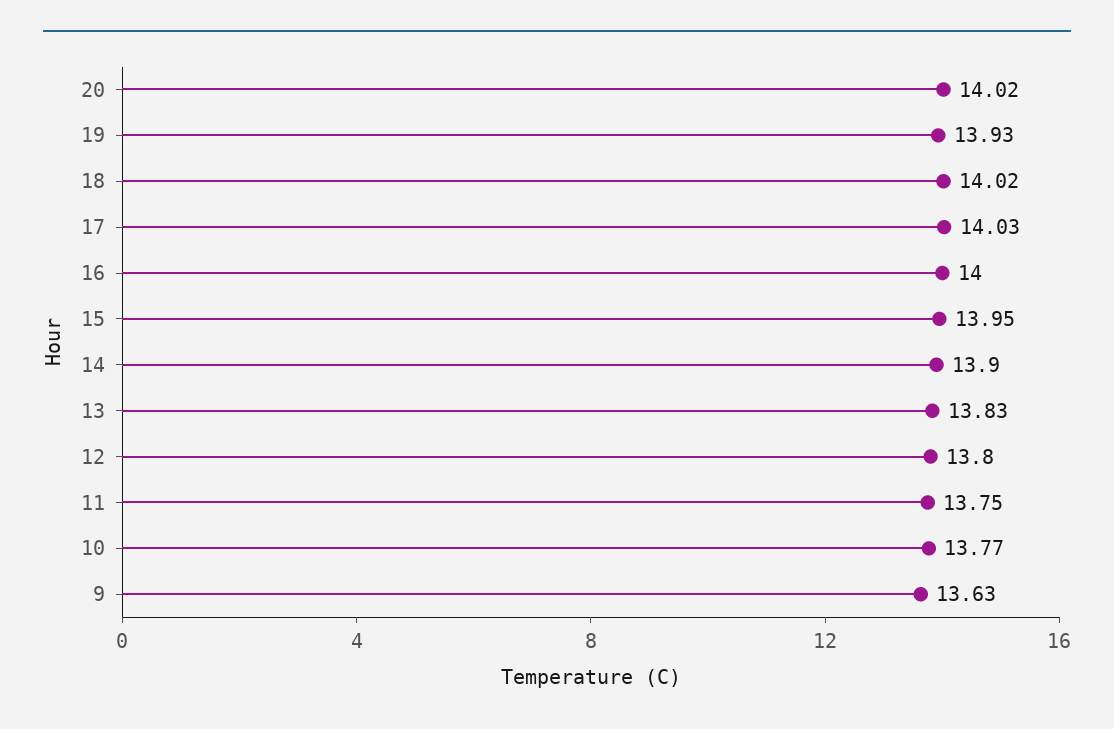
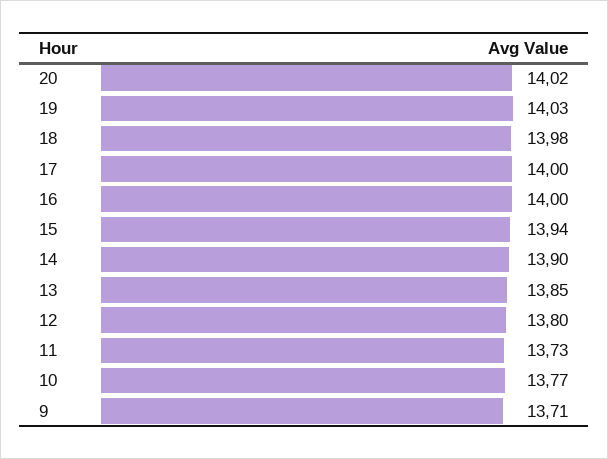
  {
    "20": 14.02,
-   "19": 13.93,
+   "19": 14.03,
-   "18": 14.02,
+   "18": 13.98,
-   "17": 14.03,
+   "17": 14,
    "16": 14,
-   "15": 13.95,
+   "15": 13.94,
    "14": 13.9,
-   "13": 13.83,
+   "13": 13.85,
    "12": 13.8,
-   "11": 13.75,
+   "11": 13.73,
    "10": 13.77,
-   "9": 13.63
+   "9": 13.71
  }

